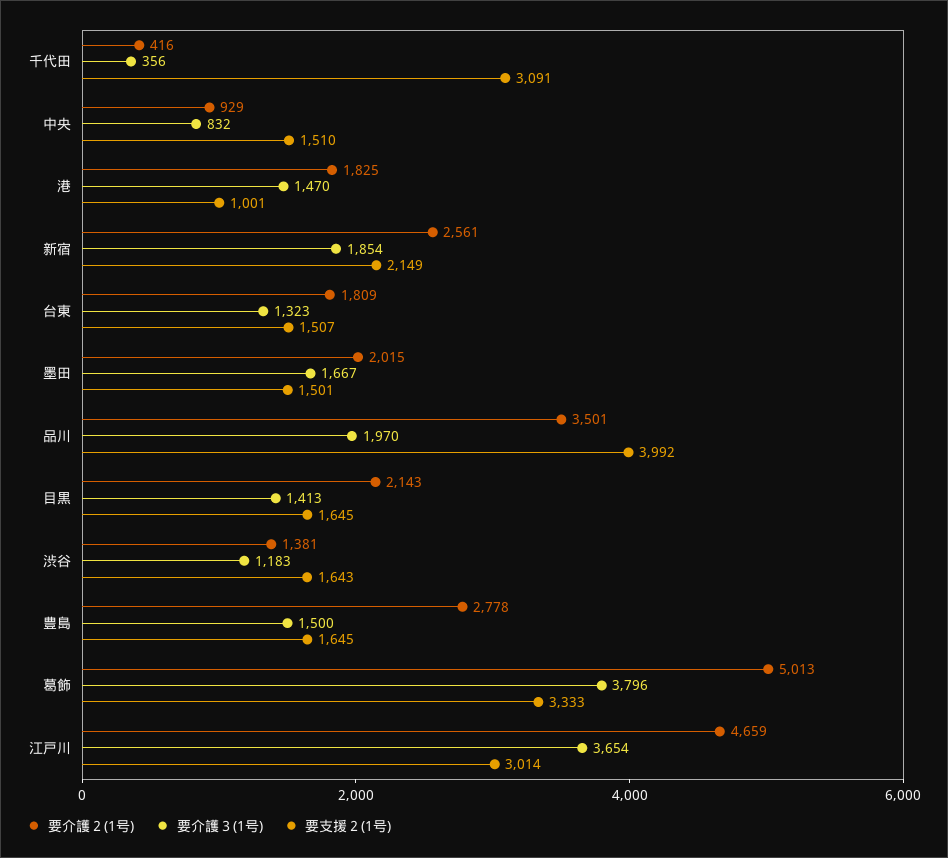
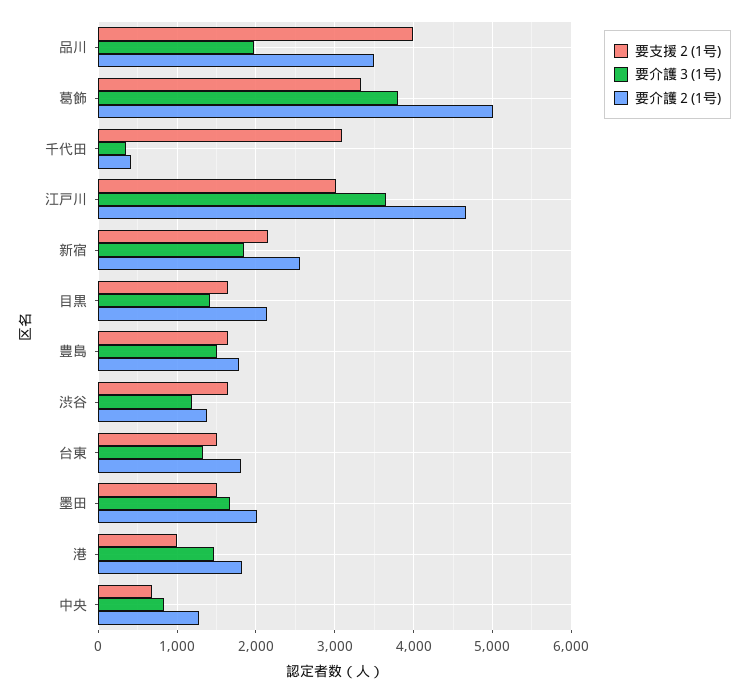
  {
    "要介護２(1号)": {
      "千代田": 416,
-     "中央": 929,
+     "中央": 1300,
      "港": 1825,
      "新宿": 2561,
      "台東": 1809,
      "墨田": 2015,
      "品川": 3501,
      "目黒": 2143,
      "渋谷": 1381,
-     "豊島": 2778,
+     "豊島": 1800,
      "葛飾": 5013,
      "江戸川": 4659
    },
    "要介護３(1号)": {
      "千代田": 356,
      "中央": 832,
      "港": 1470,
      "新宿": 1854,
      "台東": 1323,
      "墨田": 1667,
      "品川": 1970,
      "目黒": 1413,
      "渋谷": 1183,
      "豊島": 1500,
      "葛飾": 3796,
      "江戸川": 3654
    },
    "要支援２(1号)": {
      "千代田": 3091,
-     "中央": 1510,
+     "中央": 700,
      "港": 1001,
      "新宿": 2149,
      "台東": 1507,
      "墨田": 1501,
      "品川": 3992,
      "目黒": 1645,
      "渋谷": 1643,
      "豊島": 1645,
      "葛飾": 3333,
      "江戸川": 3014
    }
  }

